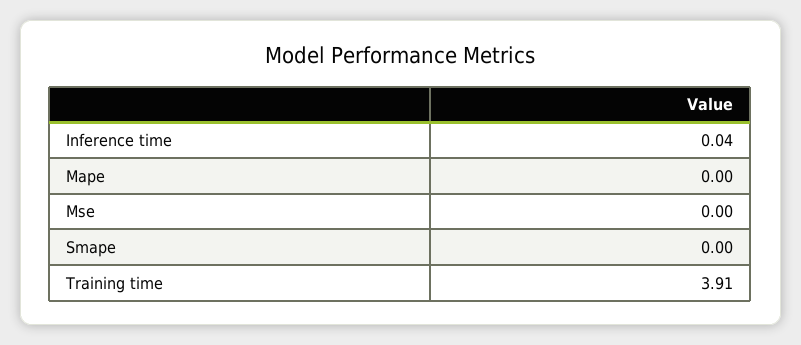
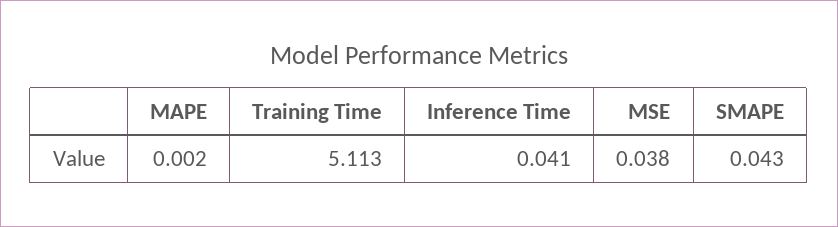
  {
    "Inference time": 0.041,
    "Mape": 0.002,
-   "Mse": 0,
+   "Mse": 0.038,
-   "Smape": 0,
+   "Smape": 0.043,
-   "Training time": 3.91
+   "Training time": 5.113
  }

